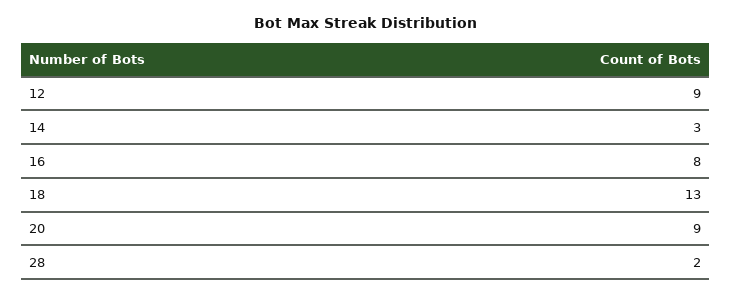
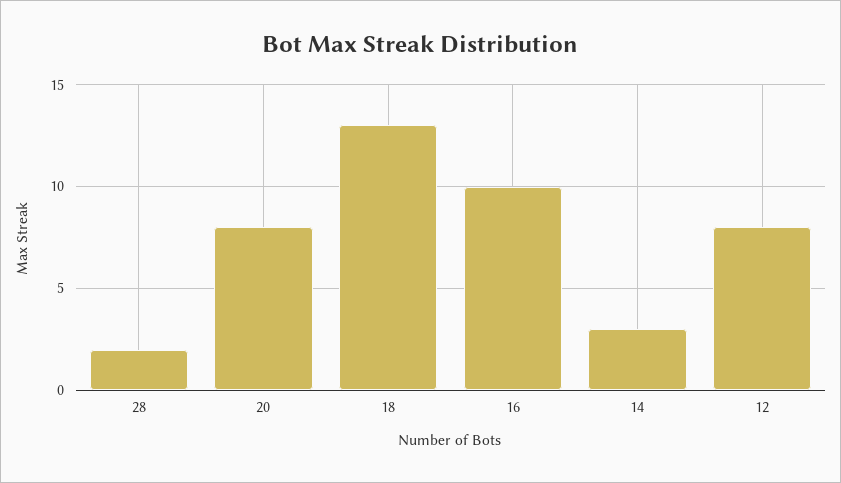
  {
-   "12": 9,
+   "12": 8,
    "14": 3,
-   "16": 8,
+   "16": 10,
    "18": 13,
-   "20": 9,
+   "20": 8,
    "28": 2
  }

